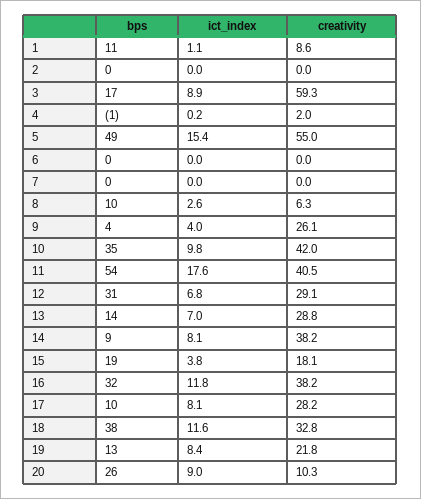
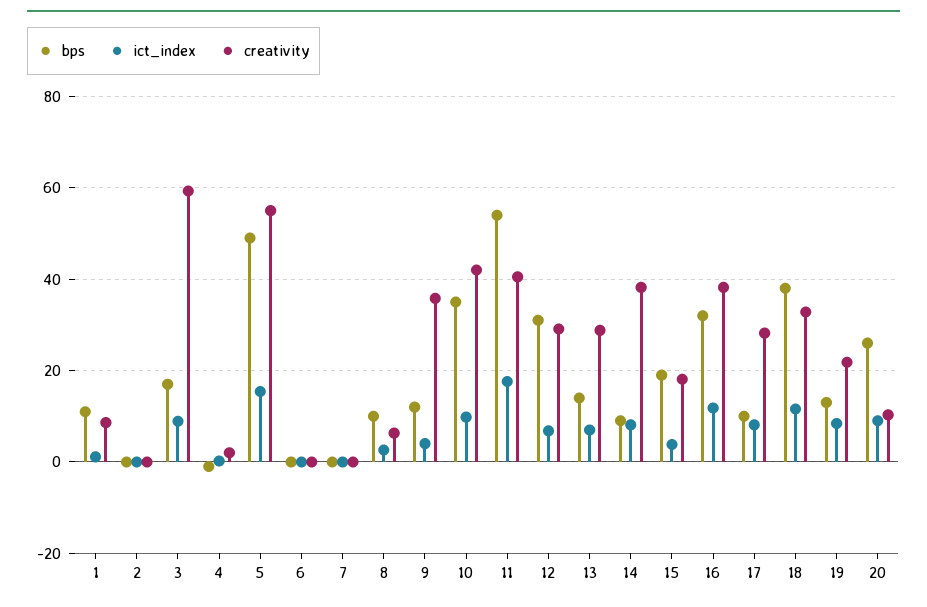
  {
    "bps": {
      "1": 11,
      "2": 0,
      "3": 17,
      "4": -1,
      "5": 49,
      "6": 0,
      "7": 0,
      "8": 10,
-     "9": 4,
+     "9": 12,
      "10": 35,
      "11": 54,
      "12": 31,
      "13": 14,
      "14": 9,
      "15": 19,
      "16": 32,
      "17": 10,
      "18": 38,
      "19": 13,
      "20": 26
    },
    "ict_index": {
      "1": 1.1,
      "2": 0,
      "3": 8.9,
      "4": 0.2,
      "5": 15.4,
      "6": 0,
      "7": 0,
      "8": 2.6,
      "9": 4,
      "10": 9.8,
      "11": 17.6,
      "12": 6.8,
      "13": 7,
      "14": 8.1,
      "15": 3.8,
      "16": 11.8,
      "17": 8.1,
      "18": 11.6,
      "19": 8.4,
      "20": 9
    },
    "creativity": {
      "1": 8.6,
      "2": 0,
      "3": 59.3,
      "4": 2,
      "5": 55,
      "6": 0,
      "7": 0,
      "8": 6.3,
-     "9": 26.1,
+     "9": 36,
      "10": 42,
      "11": 40.5,
      "12": 29.1,
      "13": 28.8,
      "14": 38.2,
      "15": 18.1,
      "16": 38.2,
      "17": 28.2,
      "18": 32.8,
      "19": 21.8,
      "20": 10.3
    }
  }

